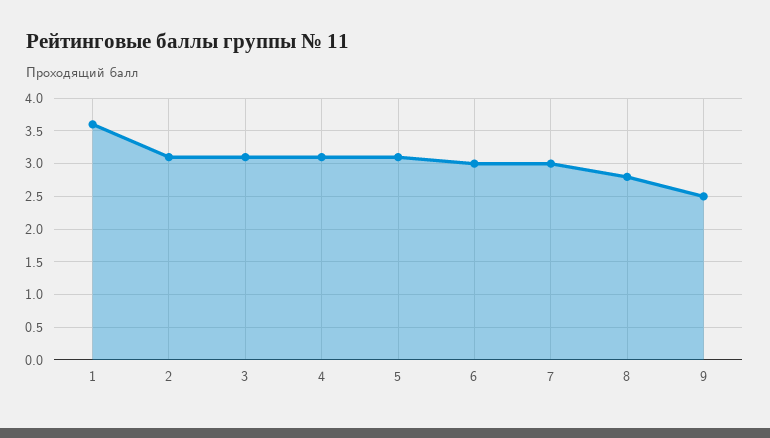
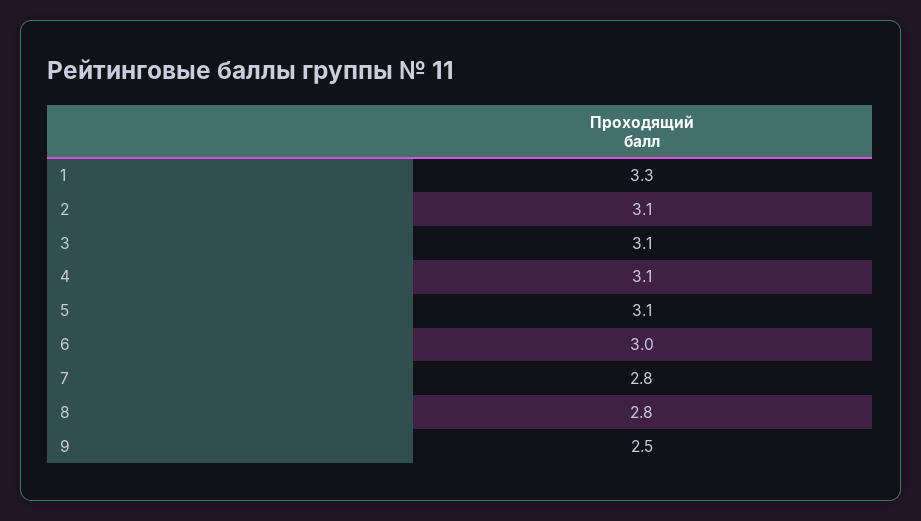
  {
-   "1": 3.6,
+   "1": 3.3,
    "2": 3.1,
    "3": 3.1,
    "4": 3.1,
    "5": 3.1,
    "6": 3,
-   "7": 3,
+   "7": 2.8,
    "8": 2.8,
    "9": 2.5
  }

